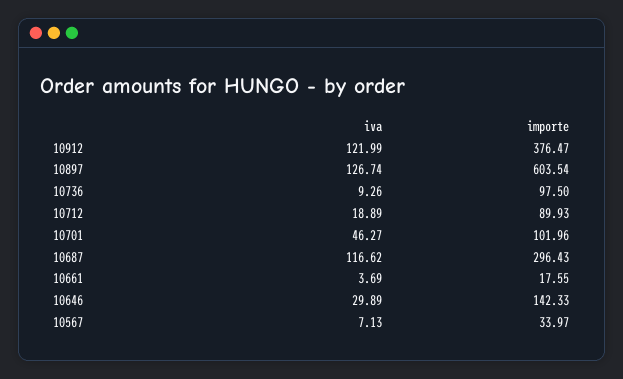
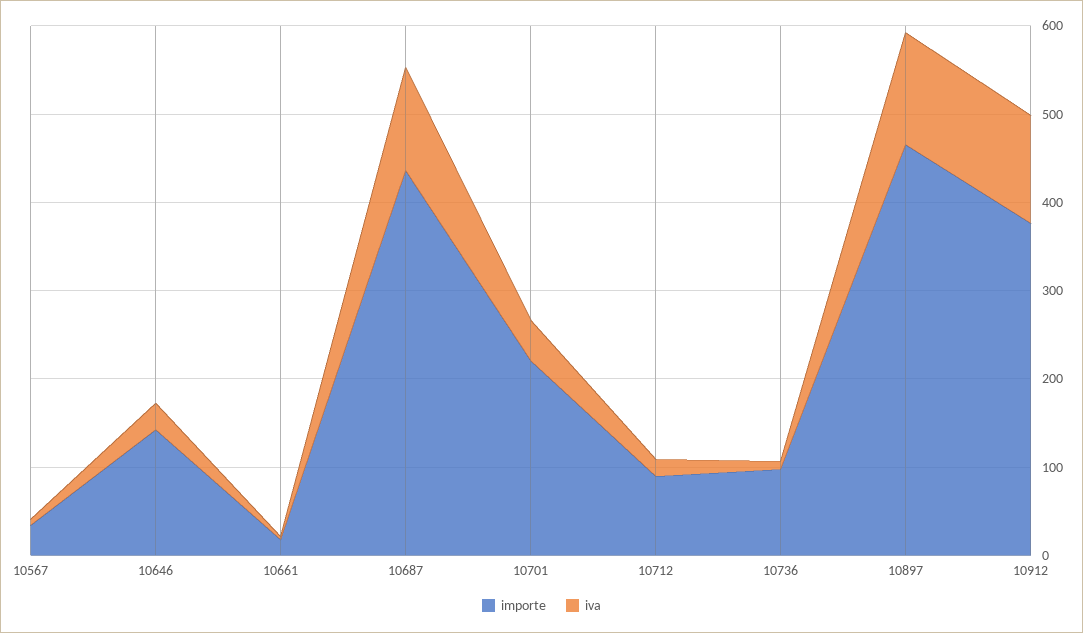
  {
    "iva": {
      "10912": 121.99,
      "10897": 126.74,
      "10736": 9.26,
      "10712": 18.89,
      "10701": 46.27,
      "10687": 116.62,
      "10661": 3.69,
      "10646": 29.89,
      "10567": 7.13
    },
    "importe": {
      "10912": 376.47,
-     "10897": 603.54,
+     "10897": 460,
      "10736": 97.5,
      "10712": 89.93,
-     "10701": 101.96,
+     "10701": 220,
-     "10687": 296.43,
+     "10687": 440,
      "10661": 17.55,
      "10646": 142.33,
      "10567": 33.97
    }
  }

